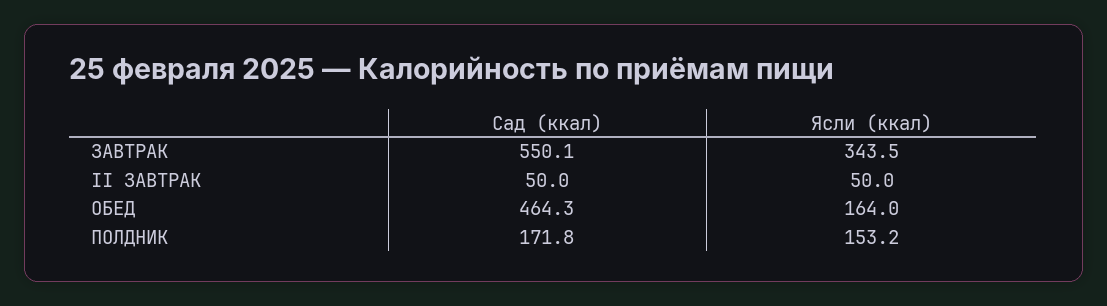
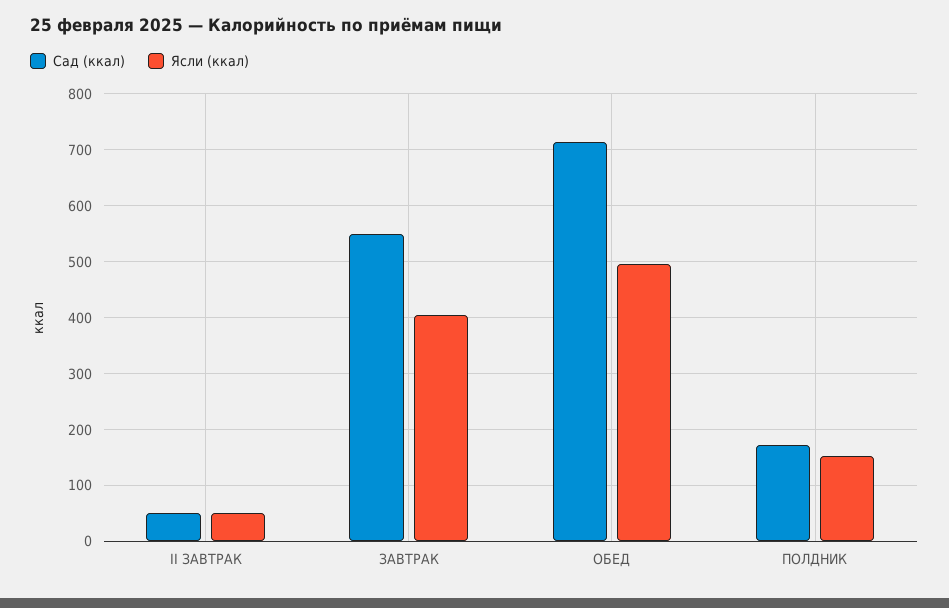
  {
    "Сад (ккал)": {
      "ЗАВТРАК": 550.1,
      "II ЗАВТРАК": 50,
-     "ОБЕД": 464.3,
+     "ОБЕД": 720,
      "ПОЛДНИК": 171.8
    },
    "Ясли (ккал)": {
-     "ЗАВТРАК": 343.5,
+     "ЗАВТРАК": 400,
      "II ЗАВТРАК": 50,
-     "ОБЕД": 164,
+     "ОБЕД": 500,
      "ПОЛДНИК": 153.2
    }
  }

